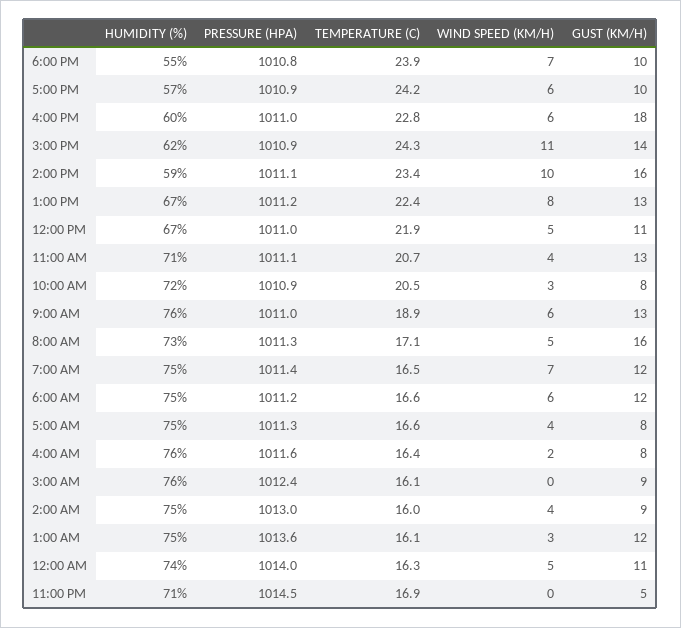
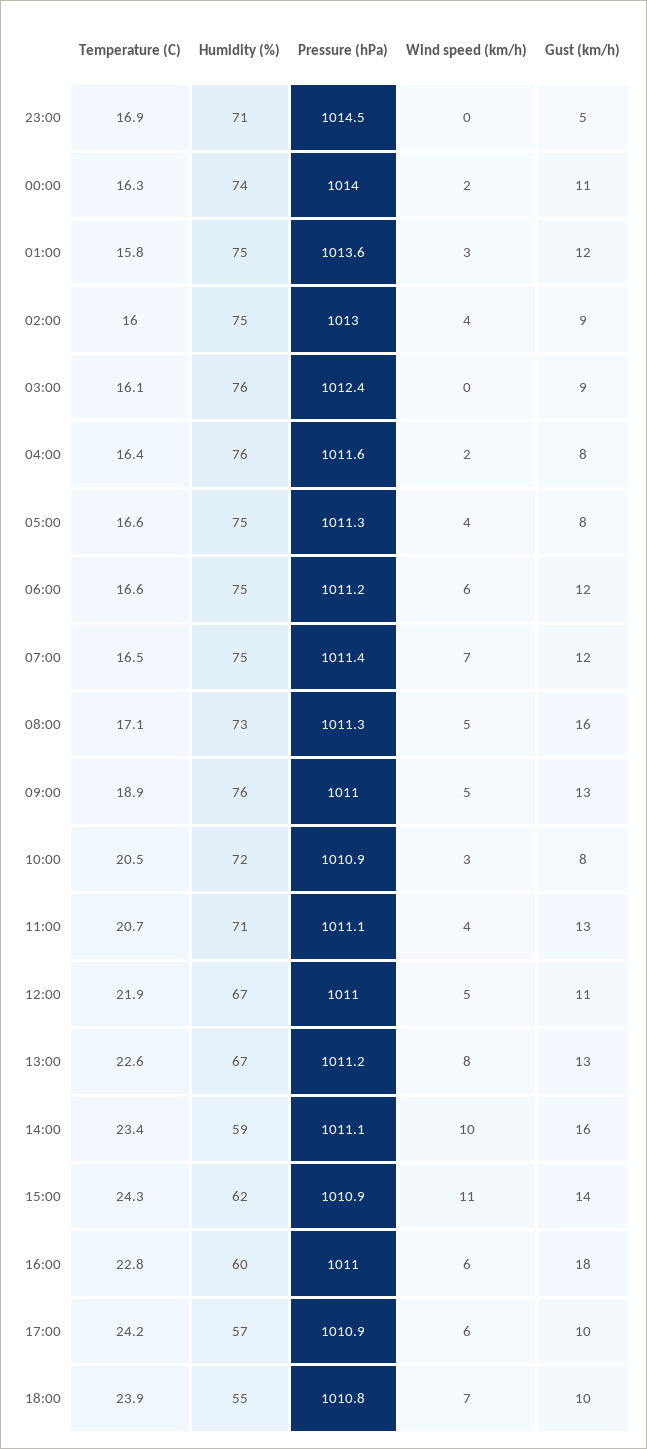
  {
    "HUMIDITY (%)": {
      "6:00 PM": 55,
      "5:00 PM": 57,
      "4:00 PM": 60,
      "3:00 PM": 62,
      "2:00 PM": 59,
      "1:00 PM": 67,
      "12:00 PM": 67,
      "11:00 AM": 71,
      "10:00 AM": 72,
      "9:00 AM": 76,
      "8:00 AM": 73,
      "7:00 AM": 75,
      "6:00 AM": 75,
      "5:00 AM": 75,
      "4:00 AM": 76,
      "3:00 AM": 76,
      "2:00 AM": 75,
      "1:00 AM": 75,
      "12:00 AM": 74,
      "11:00 PM": 71
    },
    "PRESSURE (HPA)": {
      "6:00 PM": 1010.8,
      "5:00 PM": 1010.9,
      "4:00 PM": 1011,
      "3:00 PM": 1010.9,
      "2:00 PM": 1011.1,
      "1:00 PM": 1011.2,
      "12:00 PM": 1011,
      "11:00 AM": 1011.1,
      "10:00 AM": 1010.9,
      "9:00 AM": 1011,
      "8:00 AM": 1011.3,
      "7:00 AM": 1011.4,
      "6:00 AM": 1011.2,
      "5:00 AM": 1011.3,
      "4:00 AM": 1011.6,
      "3:00 AM": 1012.4,
      "2:00 AM": 1013,
      "1:00 AM": 1013.6,
      "12:00 AM": 1014,
      "11:00 PM": 1014.5
    },
    "TEMPERATURE (C)": {
      "6:00 PM": 23.9,
      "5:00 PM": 24.2,
      "4:00 PM": 22.8,
      "3:00 PM": 24.3,
      "2:00 PM": 23.4,
-     "1:00 PM": 22.4,
+     "1:00 PM": 22.6,
      "12:00 PM": 21.9,
      "11:00 AM": 20.7,
      "10:00 AM": 20.5,
      "9:00 AM": 18.9,
      "8:00 AM": 17.1,
      "7:00 AM": 16.5,
      "6:00 AM": 16.6,
      "5:00 AM": 16.6,
      "4:00 AM": 16.4,
      "3:00 AM": 16.1,
      "2:00 AM": 16,
-     "1:00 AM": 16.1,
+     "1:00 AM": 15.8,
      "12:00 AM": 16.3,
      "11:00 PM": 16.9
    },
    "WIND SPEED (KM/H)": {
      "6:00 PM": 7,
      "5:00 PM": 6,
      "4:00 PM": 6,
      "3:00 PM": 11,
      "2:00 PM": 10,
      "1:00 PM": 8,
      "12:00 PM": 5,
      "11:00 AM": 4,
      "10:00 AM": 3,
-     "9:00 AM": 6,
+     "9:00 AM": 5,
      "8:00 AM": 5,
      "7:00 AM": 7,
      "6:00 AM": 6,
      "5:00 AM": 4,
      "4:00 AM": 2,
      "3:00 AM": 0,
      "2:00 AM": 4,
      "1:00 AM": 3,
-     "12:00 AM": 5,
+     "12:00 AM": 2,
      "11:00 PM": 0
    },
    "GUST (KM/H)": {
      "6:00 PM": 10,
      "5:00 PM": 10,
      "4:00 PM": 18,
      "3:00 PM": 14,
      "2:00 PM": 16,
      "1:00 PM": 13,
      "12:00 PM": 11,
      "11:00 AM": 13,
      "10:00 AM": 8,
      "9:00 AM": 13,
      "8:00 AM": 16,
      "7:00 AM": 12,
      "6:00 AM": 12,
      "5:00 AM": 8,
      "4:00 AM": 8,
      "3:00 AM": 9,
      "2:00 AM": 9,
      "1:00 AM": 12,
      "12:00 AM": 11,
      "11:00 PM": 5
    }
  }

